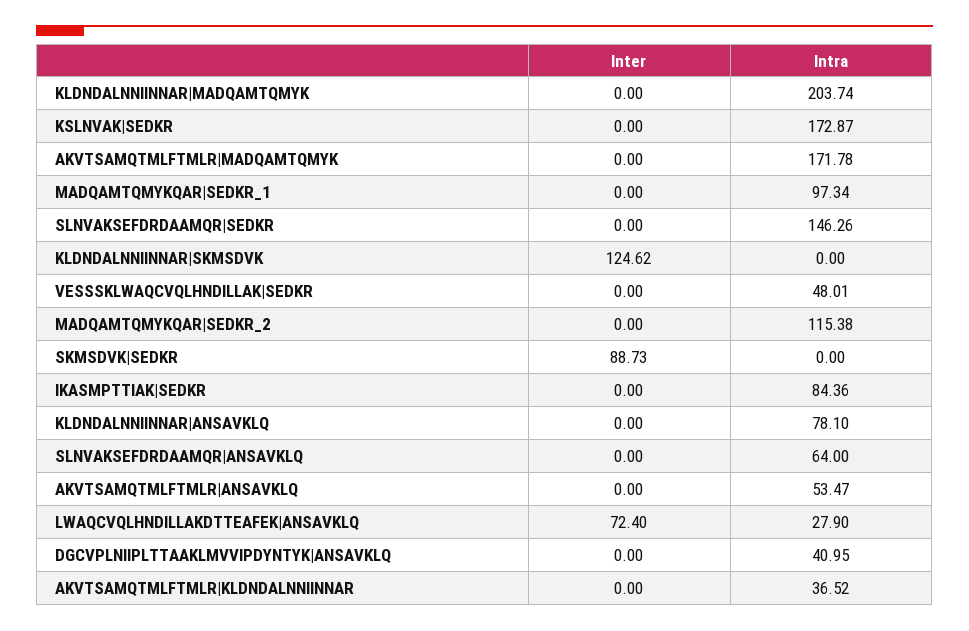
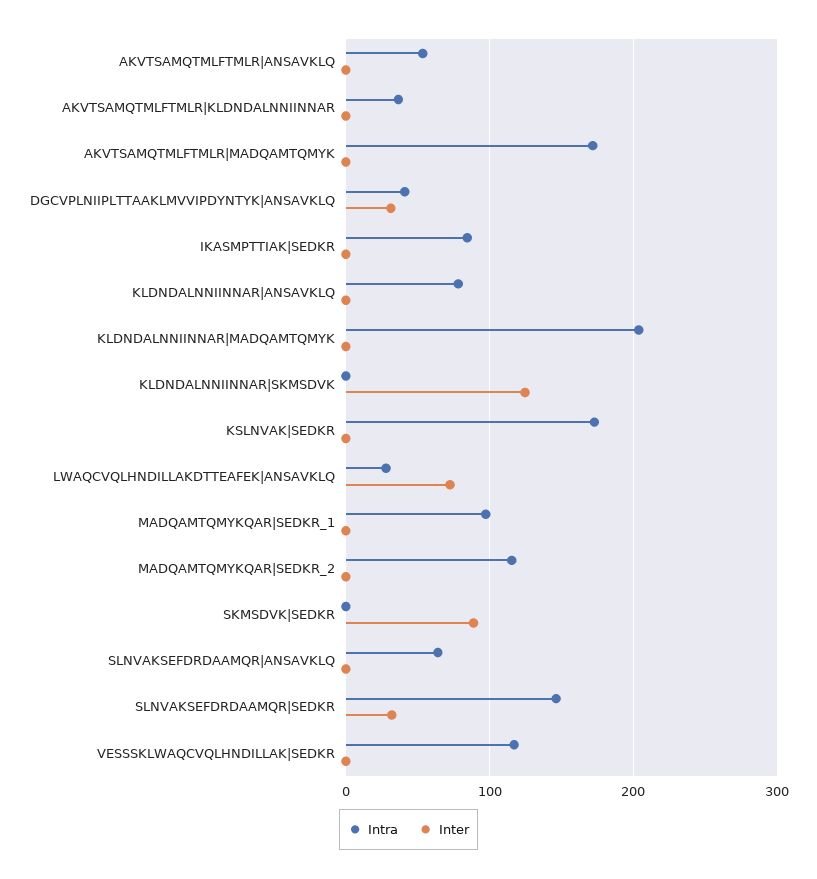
  {
    "Inter": {
      "KLDNDALNNIINNAR|MADQAMTQMYK": 0,
      "KSLNVAK|SEDKR": 0,
      "AKVTSAMQTMLFTMLR|MADQAMTQMYK": 0,
      "MADQAMTQMYKQAR|SEDKR_1": 0,
-     "SLNVAKSEFDRDAAMQR|SEDKR": 0,
+     "SLNVAKSEFDRDAAMQR|SEDKR": 30,
      "KLDNDALNNIINNAR|SKMSDVK": 124.62,
      "VESSSKLWAQCVQLHNDILLAK|SEDKR": 0,
      "MADQAMTQMYKQAR|SEDKR_2": 0,
      "SKMSDVK|SEDKR": 88.73,
      "IKASMPTTIAK|SEDKR": 0,
      "KLDNDALNNIINNAR|ANSAVKLQ": 0,
      "SLNVAKSEFDRDAAMQR|ANSAVKLQ": 0,
      "AKVTSAMQTMLFTMLR|ANSAVKLQ": 0,
      "LWAQCVQLHNDILLAKDTTEAFEK|ANSAVKLQ": 72.4,
-     "DGCVPLNIIPLTTAAKLMVVIPDYNTYK|ANSAVKLQ": 0,
+     "DGCVPLNIIPLTTAAKLMVVIPDYNTYK|ANSAVKLQ": 30,
      "AKVTSAMQTMLFTMLR|KLDNDALNNIINNAR": 0
    },
    "Intra": {
      "KLDNDALNNIINNAR|MADQAMTQMYK": 203.74,
      "KSLNVAK|SEDKR": 172.87,
      "AKVTSAMQTMLFTMLR|MADQAMTQMYK": 171.78,
      "MADQAMTQMYKQAR|SEDKR_1": 97.34,
      "SLNVAKSEFDRDAAMQR|SEDKR": 146.26,
      "KLDNDALNNIINNAR|SKMSDVK": 0,
-     "VESSSKLWAQCVQLHNDILLAK|SEDKR": 48.01,
+     "VESSSKLWAQCVQLHNDILLAK|SEDKR": 120,
      "MADQAMTQMYKQAR|SEDKR_2": 115.38,
      "SKMSDVK|SEDKR": 0,
      "IKASMPTTIAK|SEDKR": 84.36,
      "KLDNDALNNIINNAR|ANSAVKLQ": 78.1,
      "SLNVAKSEFDRDAAMQR|ANSAVKLQ": 64,
      "AKVTSAMQTMLFTMLR|ANSAVKLQ": 53.47,
      "LWAQCVQLHNDILLAKDTTEAFEK|ANSAVKLQ": 27.9,
      "DGCVPLNIIPLTTAAKLMVVIPDYNTYK|ANSAVKLQ": 40.95,
      "AKVTSAMQTMLFTMLR|KLDNDALNNIINNAR": 36.52
    }
  }

